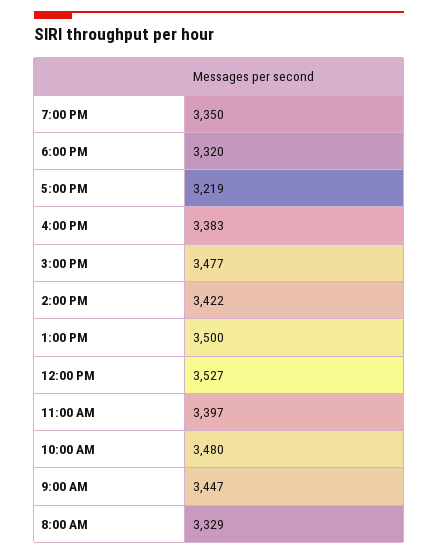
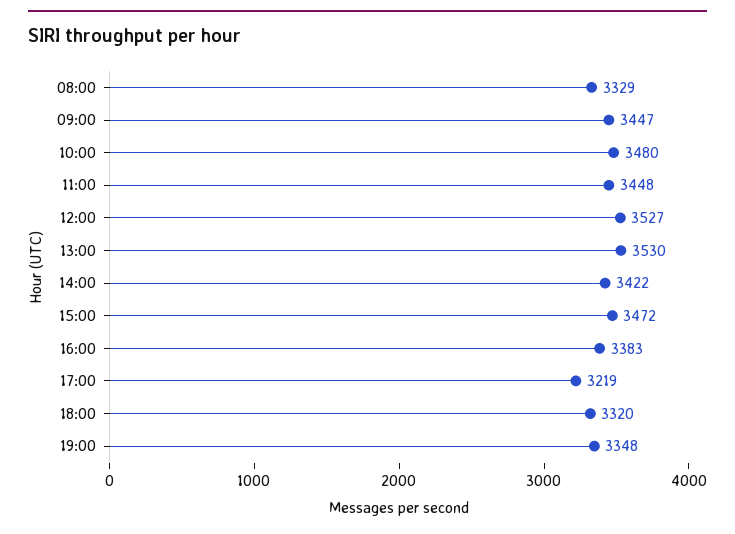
  {
-   "7:00 PM": 3350,
+   "7:00 PM": 3348,
    "6:00 PM": 3320,
    "5:00 PM": 3219,
    "4:00 PM": 3383,
-   "3:00 PM": 3477,
+   "3:00 PM": 3472,
    "2:00 PM": 3422,
-   "1:00 PM": 3500,
+   "1:00 PM": 3530,
    "12:00 PM": 3527,
-   "11:00 AM": 3397,
+   "11:00 AM": 3448,
    "10:00 AM": 3480,
    "9:00 AM": 3447,
    "8:00 AM": 3329
  }

